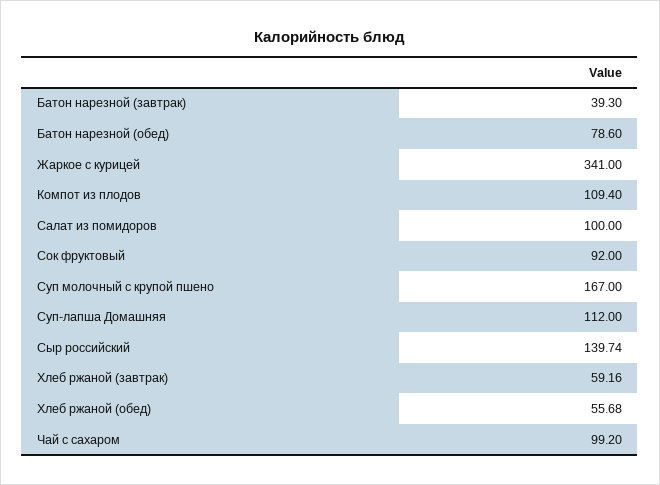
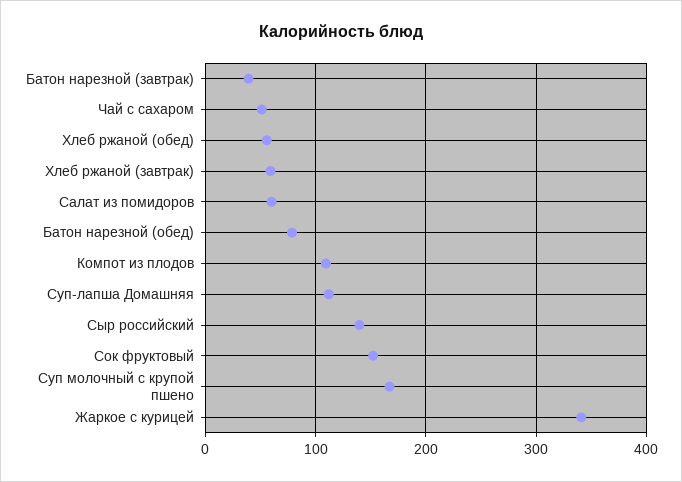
  {
    "Батон нарезной (завтрак)": 39.3,
    "Батон нарезной (обед)": 78.6,
    "Жаркое с курицей": 341,
    "Компот из плодов": 109.4,
-   "Салат из помидоров": 100,
+   "Салат из помидоров": 60,
-   "Сок фруктовый": 92,
+   "Сок фруктовый": 150,
    "Суп молочный с крупой пшено": 167,
    "Суп-лапша Домашняя": 112,
    "Сыр российский": 139.74,
    "Хлеб ржаной (завтрак)": 59.16,
    "Хлеб ржаной (обед)": 55.68,
-   "Чай с сахаром": 99.2
+   "Чай с сахаром": 50
  }

